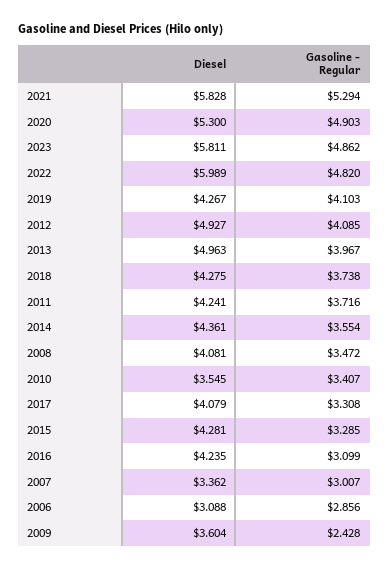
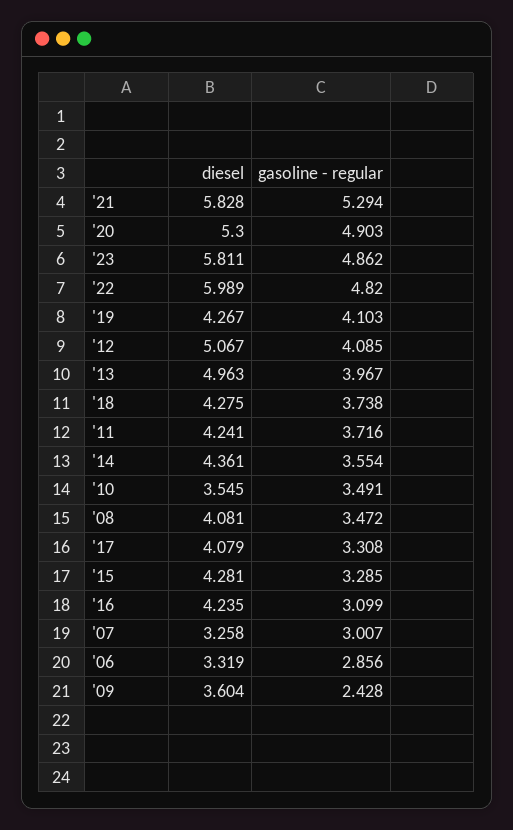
  {
    "Diesel": {
      "2021": 5.828,
      "2020": 5.3,
      "2023": 5.811,
      "2022": 5.989,
      "2019": 4.267,
-     "2012": 4.927,
+     "2012": 5.067,
      "2013": 4.963,
      "2018": 4.275,
      "2011": 4.241,
      "2014": 4.361,
      "2008": 4.081,
      "2010": 3.545,
      "2017": 4.079,
      "2015": 4.281,
      "2016": 4.235,
-     "2007": 3.362,
+     "2007": 3.258,
-     "2006": 3.088,
+     "2006": 3.319,
      "2009": 3.604
    },
    "Gasoline - Regular": {
      "2021": 5.294,
      "2020": 4.903,
      "2023": 4.862,
      "2022": 4.82,
      "2019": 4.103,
      "2012": 4.085,
      "2013": 3.967,
      "2018": 3.738,
      "2011": 3.716,
      "2014": 3.554,
      "2008": 3.472,
-     "2010": 3.407,
+     "2010": 3.491,
      "2017": 3.308,
      "2015": 3.285,
      "2016": 3.099,
      "2007": 3.007,
      "2006": 2.856,
      "2009": 2.428
    }
  }

